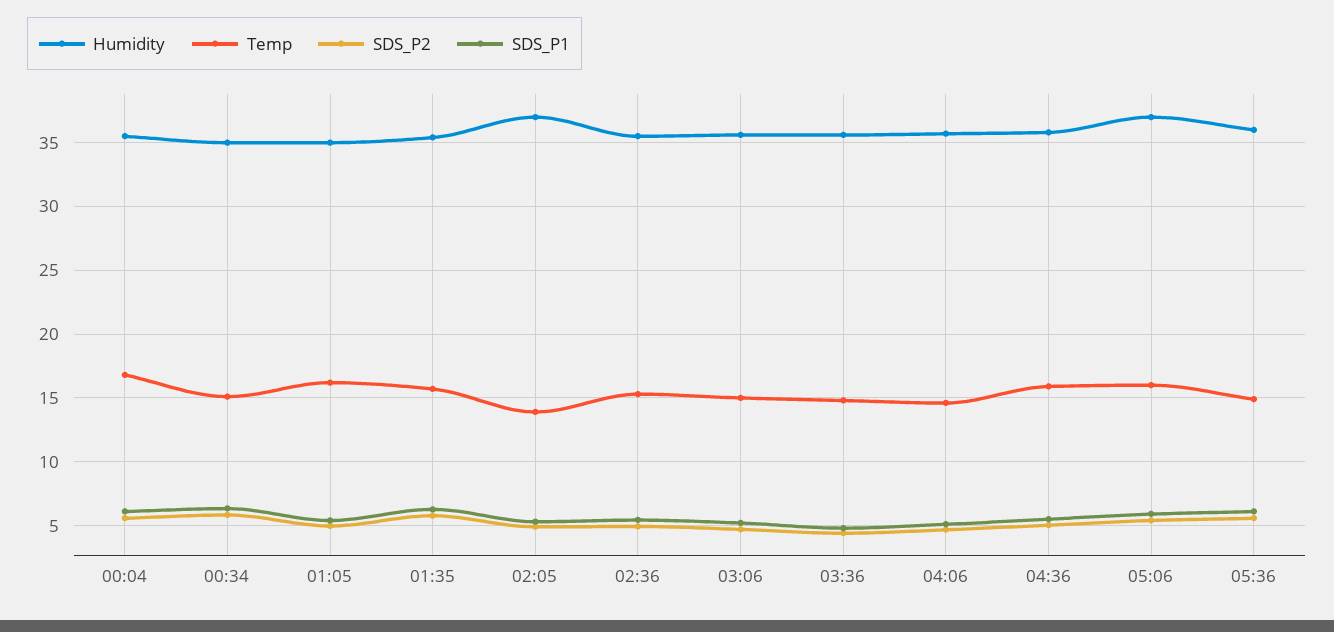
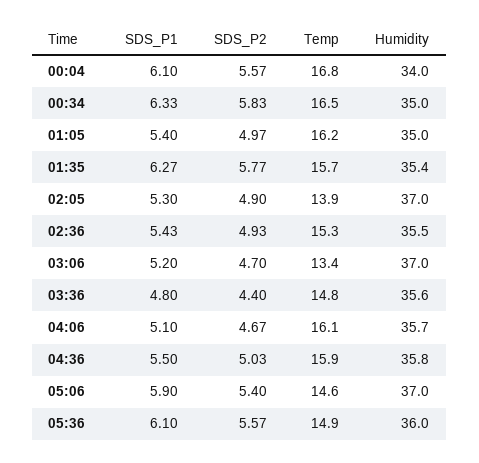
  {
    "Humidity": {
-     "00:04": 35.5,
+     "00:04": 34,
      "00:34": 35,
      "01:05": 35,
      "01:35": 35.4,
      "02:05": 37,
      "02:36": 35.5,
-     "03:06": 35.5,
+     "03:06": 37,
      "03:36": 35.6,
      "04:06": 35.7,
      "04:36": 35.8,
      "05:06": 37,
      "05:36": 36
    },
    "Temp": {
      "00:04": 16.8,
-     "00:34": 15,
+     "00:34": 16.5,
      "01:05": 16.2,
      "01:35": 15.7,
      "02:05": 13.9,
      "02:36": 15.3,
-     "03:06": 15,
+     "03:06": 13.4,
      "03:36": 14.8,
-     "04:06": 14.5,
+     "04:06": 16.1,
      "04:36": 15.9,
-     "05:06": 16,
+     "05:06": 14.6,
      "05:36": 14.9
    },
    "SDS_P2": {
      "00:04": 5.57,
      "00:34": 5.83,
      "01:05": 4.97,
      "01:35": 5.77,
      "02:05": 4.9,
      "02:36": 4.93,
      "03:06": 4.7,
      "03:36": 4.4,
      "04:06": 4.67,
      "04:36": 5.03,
      "05:06": 5.4,
      "05:36": 5.57
    },
    "SDS_P1": {
      "00:04": 6.1,
      "00:34": 6.33,
      "01:05": 5.4,
      "01:35": 6.27,
      "02:05": 5.3,
      "02:36": 5.43,
      "03:06": 5.2,
      "03:36": 4.8,
      "04:06": 5.1,
      "04:36": 5.5,
      "05:06": 5.9,
      "05:36": 6.1
    }
  }

